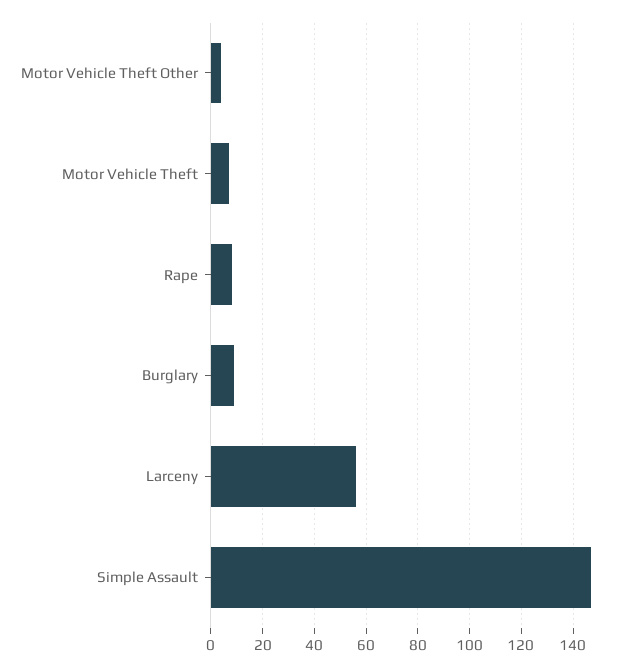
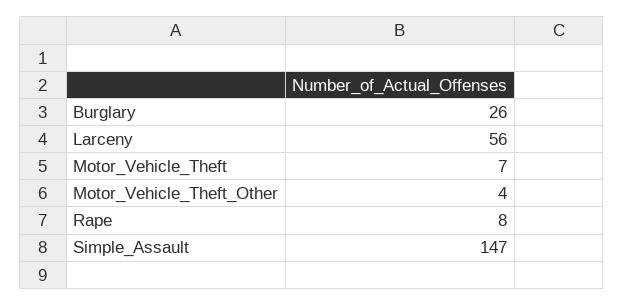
  {
    "Motor Vehicle Theft Other": 4,
    "Motor Vehicle Theft": 7,
    "Rape": 8,
-   "Burglary": 10,
+   "Burglary": 26,
    "Larceny": 56,
    "Simple Assault": 147
  }

